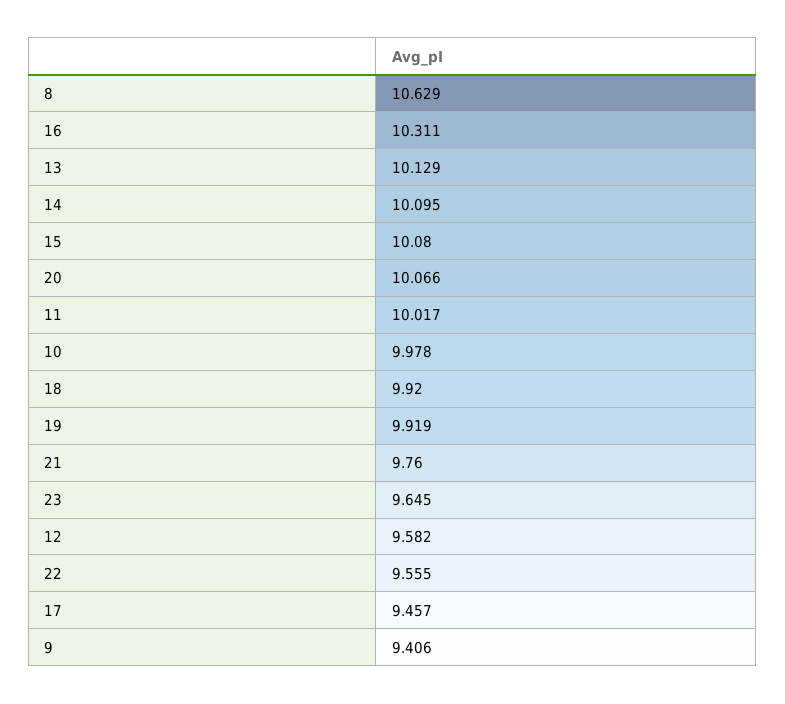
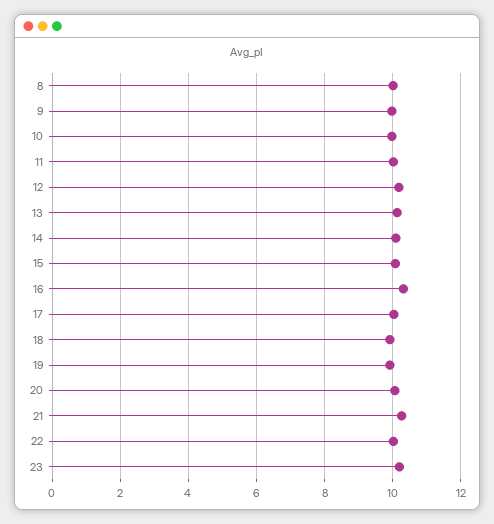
  {
-   "8": 10.629,
+   "8": 10,
    "16": 10.311,
    "13": 10.129,
    "14": 10.095,
    "15": 10.08,
    "20": 10.066,
    "11": 10.017,
    "10": 9.978,
    "18": 9.92,
    "19": 9.919,
-   "21": 9.76,
+   "21": 10.2,
-   "23": 9.645,
+   "23": 10.2,
-   "12": 9.582,
+   "12": 10.2,
-   "22": 9.555,
+   "22": 10,
-   "17": 9.457,
+   "17": 10,
-   "9": 9.406
+   "9": 10
  }

